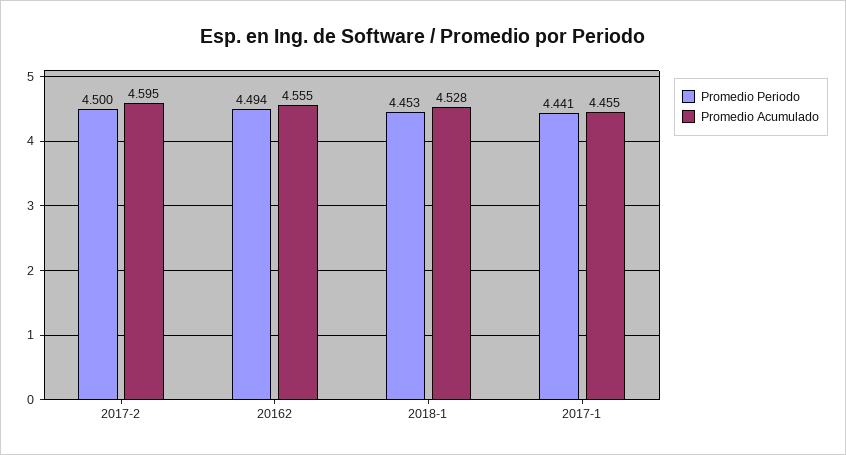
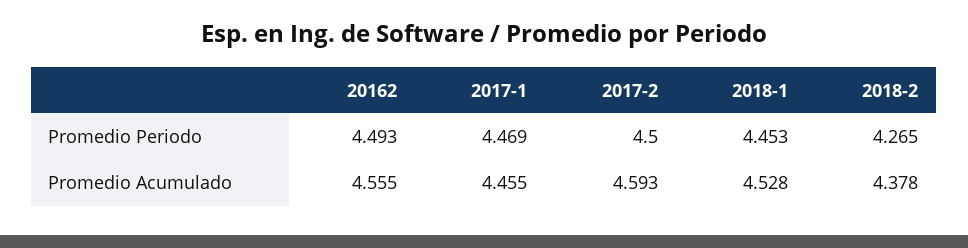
  {
    "Promedio Periodo": {
      "2017-2": 4.5,
-     "20162": 4.494,
+     "20162": 4.493,
      "2018-1": 4.453,
-     "2017-1": 4.441
+     "2017-1": 4.469,
+     "2018-2": 4.265
    },
    "Promedio Acumulado": {
-     "2017-2": 4.595,
+     "2017-2": 4.593,
      "20162": 4.555,
      "2018-1": 4.528,
-     "2017-1": 4.455
+     "2017-1": 4.455,
+     "2018-2": 4.378
    }
  }

